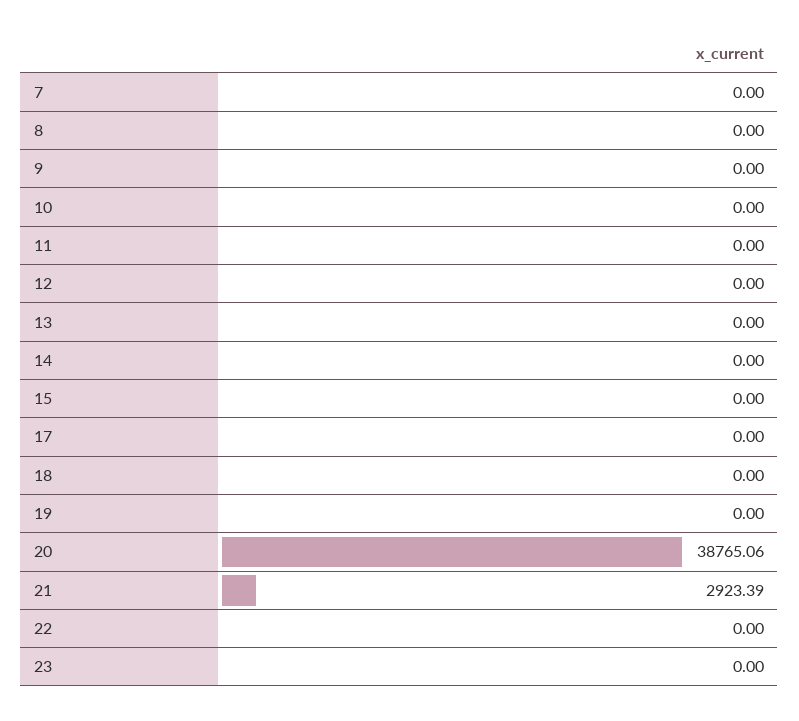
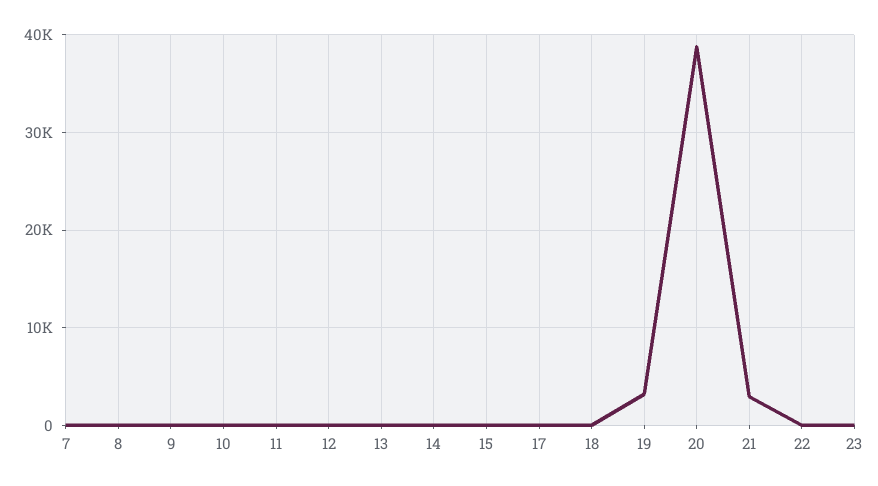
  {
    "7": 0,
    "8": 0,
    "9": 0,
    "10": 0,
    "11": 0,
    "12": 0,
    "13": 0,
    "14": 0,
    "15": 0,
    "17": 0,
    "18": 0,
-   "19": 0,
+   "19": 3000,
    "20": 38765.06,
    "21": 2923.39,
    "22": 0,
    "23": 0
  }

